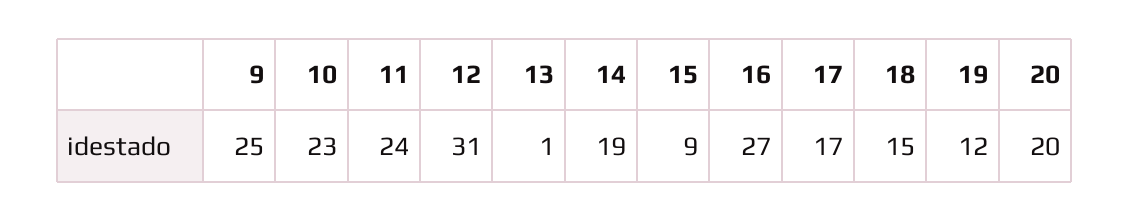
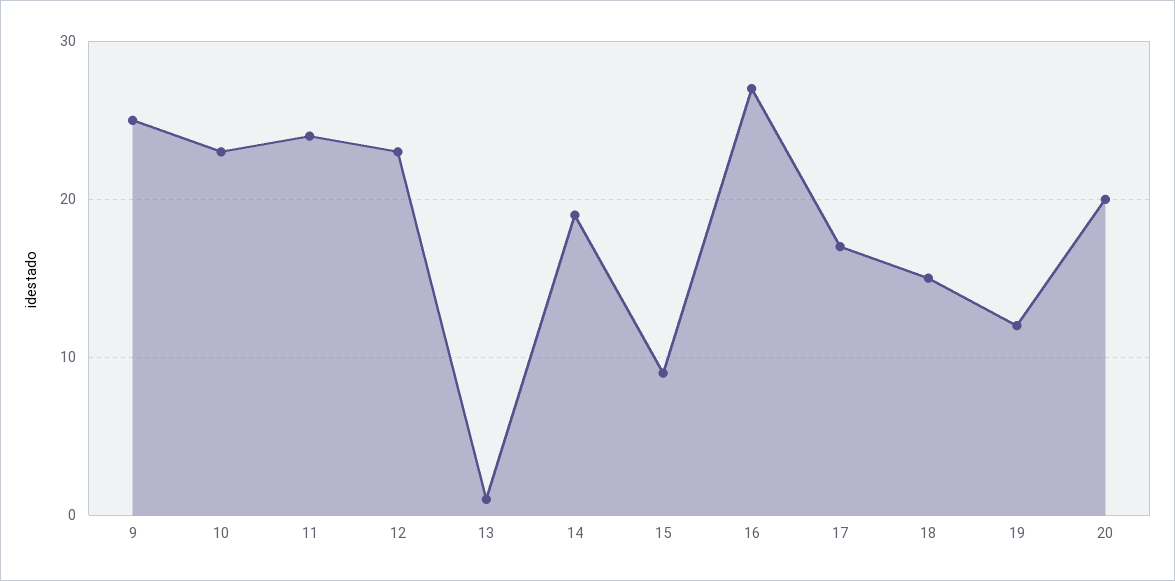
  {
    "9": 25,
    "10": 23,
    "11": 24,
-   "12": 31,
+   "12": 23,
    "13": 1,
    "14": 19,
    "15": 9,
    "16": 27,
    "17": 17,
    "18": 15,
    "19": 12,
    "20": 20
  }

